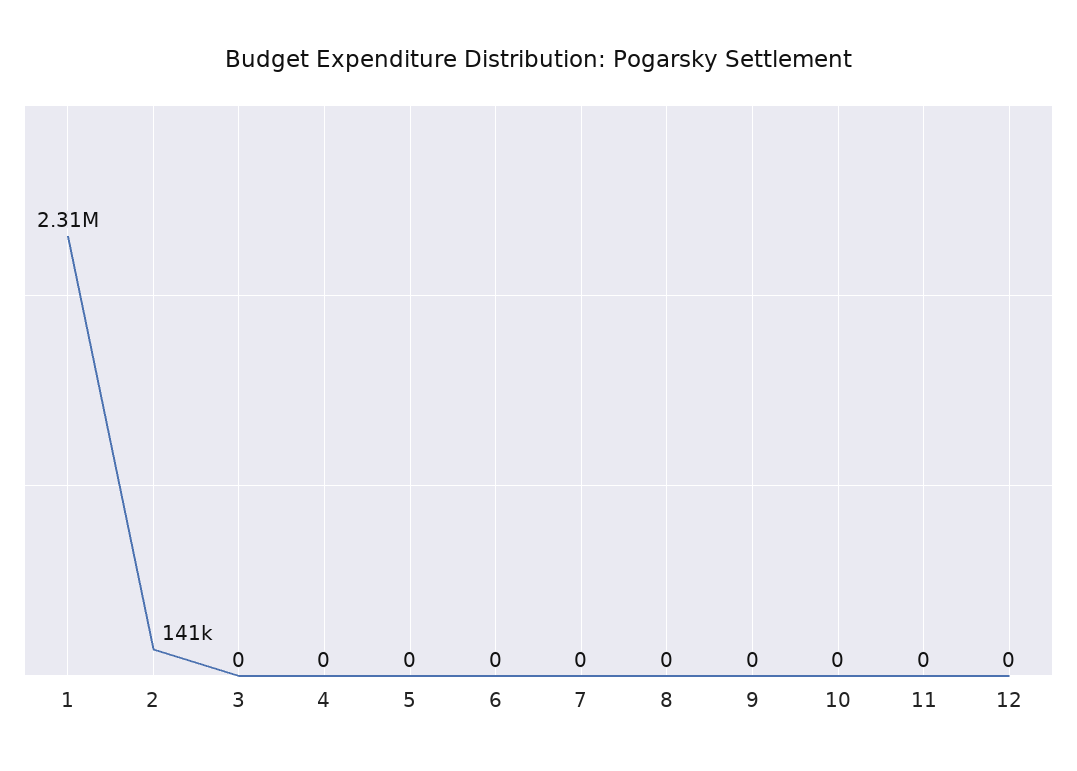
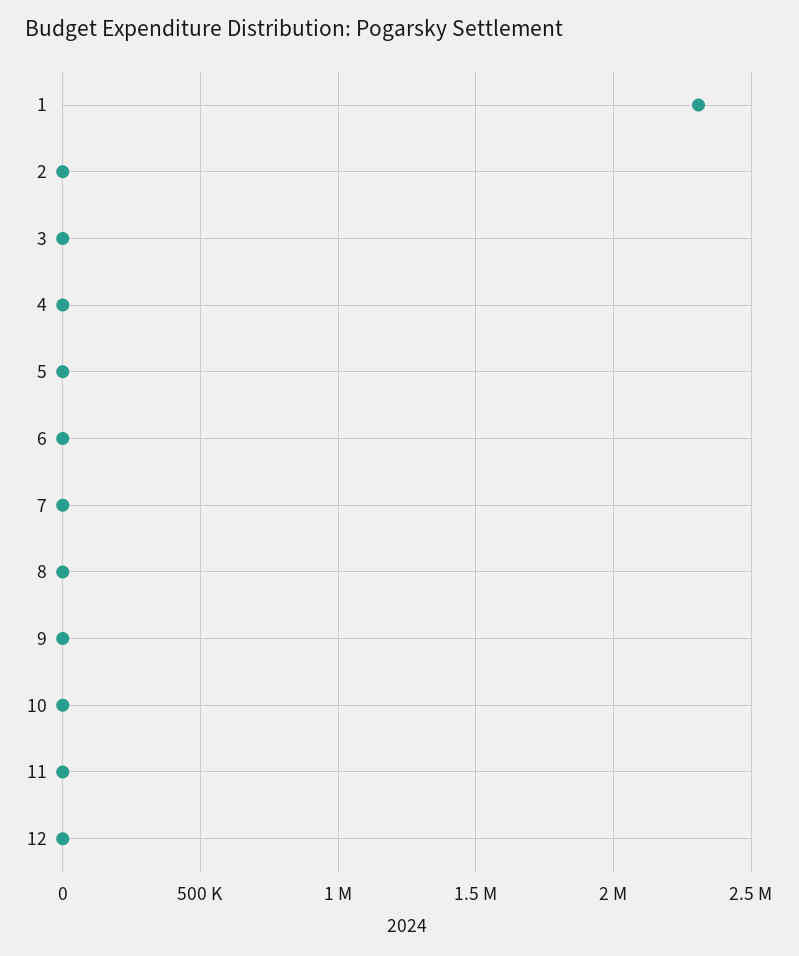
  {
    "1": 2310000,
-   "2": 141000,
+   "2": 0,
    "3": 0,
    "4": 0,
    "5": 0,
    "6": 0,
    "7": 0,
    "8": 0,
    "9": 0,
    "10": 0,
    "11": 0,
    "12": 0
  }

